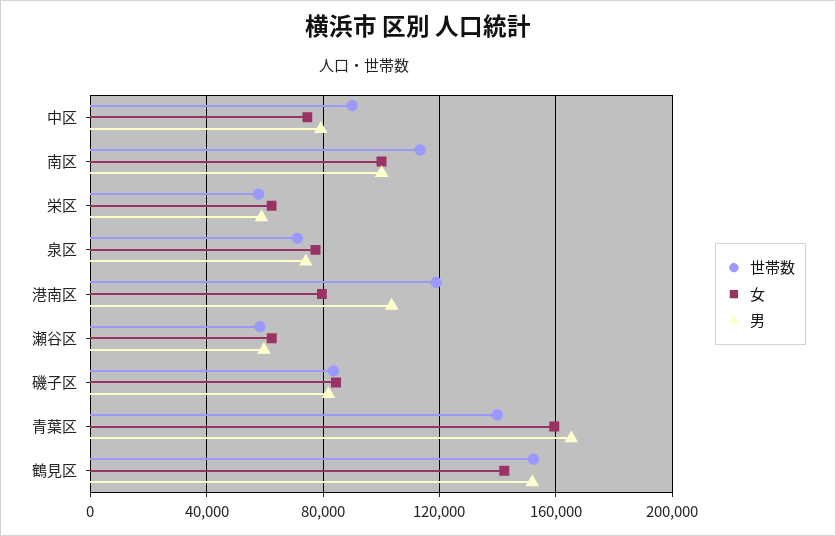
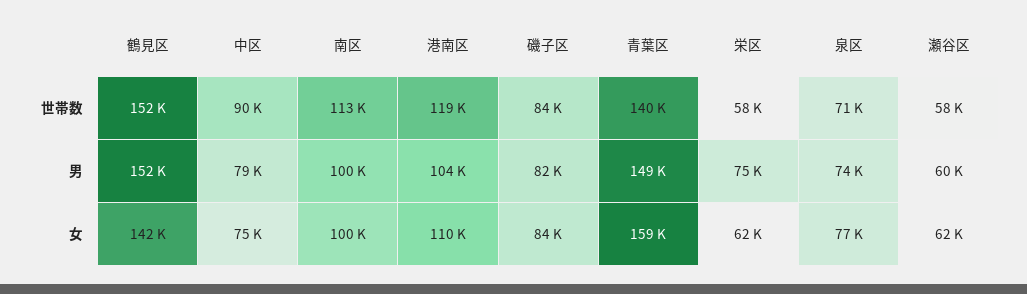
  {
    "世帯数": {
      "中区": 90000,
      "南区": 113000,
      "栄区": 58000,
      "泉区": 71000,
      "港南区": 119000,
      "瀬谷区": 58000,
      "磯子区": 84000,
      "青葉区": 140000,
      "鶴見区": 152000
    },
    "女": {
      "中区": 75000,
      "南区": 100000,
      "栄区": 62000,
      "泉区": 77000,
-     "港南区": 80000,
+     "港南区": 110000,
      "瀬谷区": 62000,
      "磯子区": 84000,
      "青葉区": 159000,
      "鶴見区": 142000
    },
    "男": {
      "中区": 79000,
      "南区": 100000,
-     "栄区": 60000,
+     "栄区": 75000,
      "泉区": 74000,
      "港南区": 104000,
      "瀬谷区": 60000,
      "磯子区": 82000,
-     "青葉区": 165000,
+     "青葉区": 149000,
      "鶴見区": 152000
    }
  }

